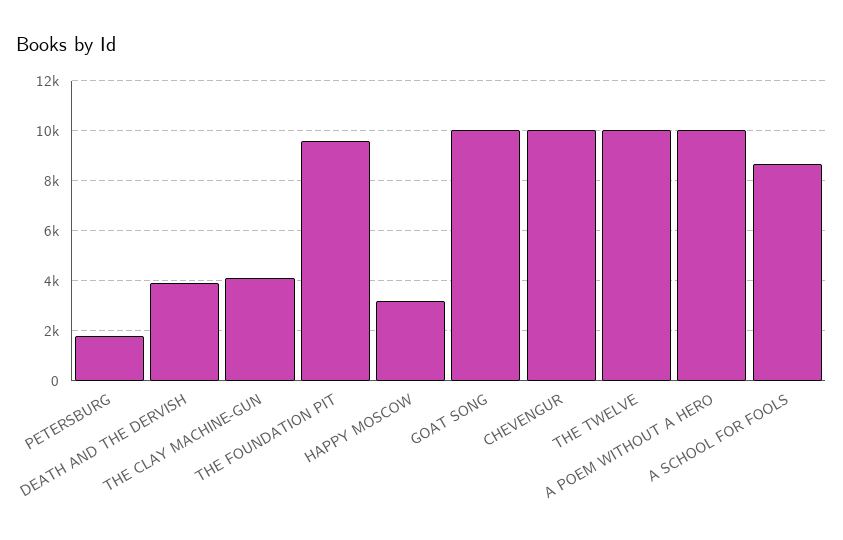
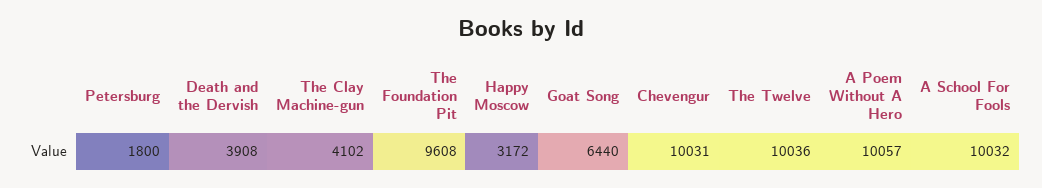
  {
    "PETERSBURG": 1800,
    "DEATH AND THE DERVISH": 3908,
    "THE CLAY MACHINE-GUN": 4102,
    "THE FOUNDATION PIT": 9608,
    "HAPPY MOSCOW": 3172,
-   "GOAT SONG": 10000,
+   "GOAT SONG": 6440,
    "CHEVENGUR": 10031,
    "THE TWELVE": 10036,
    "A POEM WITHOUT A HERO": 10057,
-   "A SCHOOL FOR FOOLS": 8750
+   "A SCHOOL FOR FOOLS": 10032
  }

